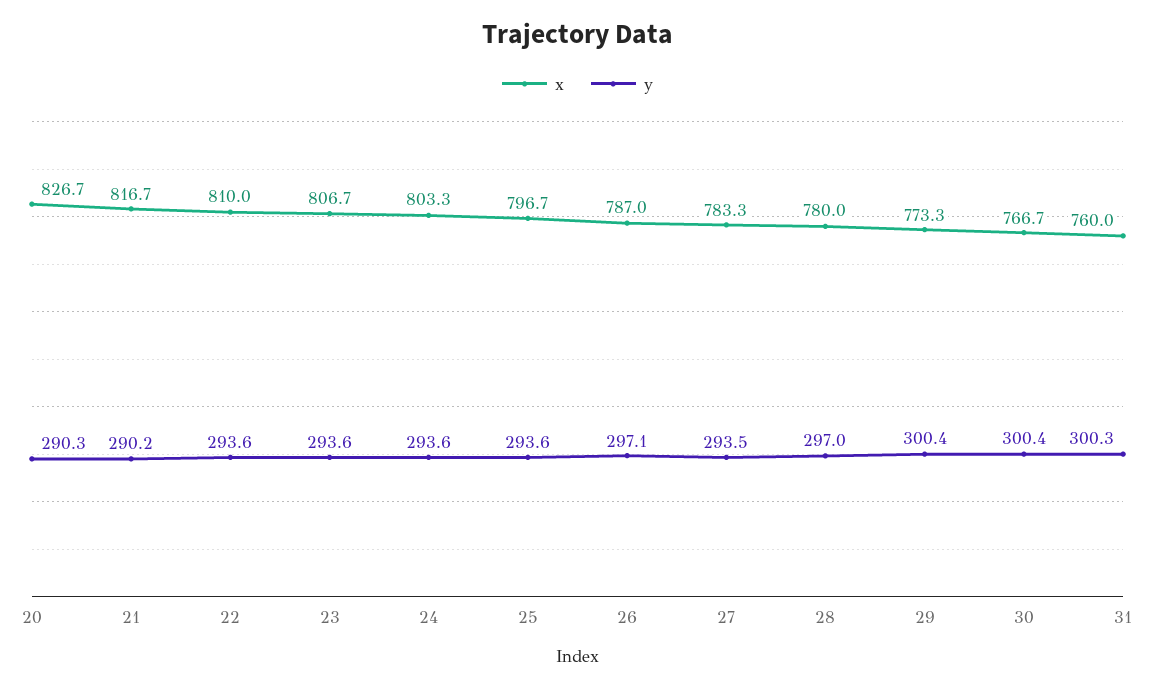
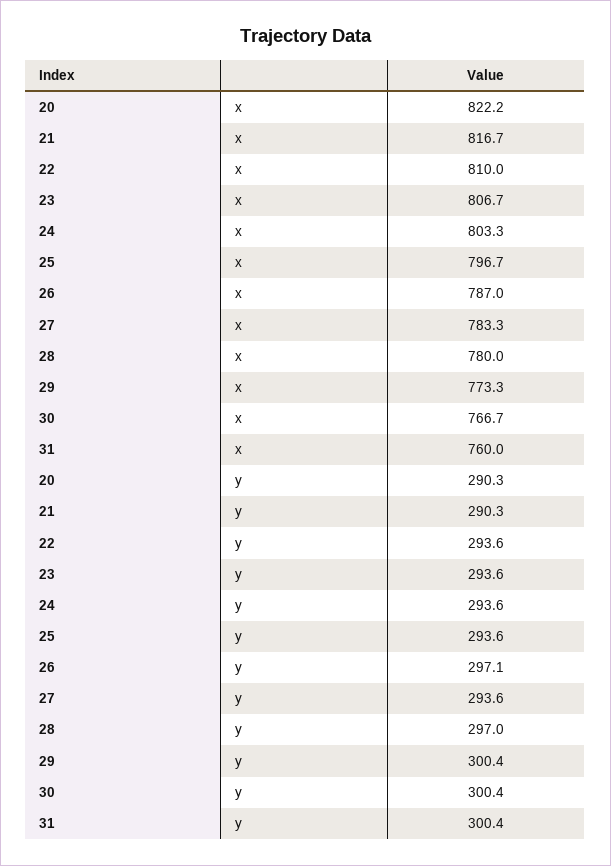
  {
    "x": {
-     "20": 826.7,
+     "20": 822.2,
      "21": 816.7,
      "22": 810,
      "23": 806.7,
      "24": 803.3,
      "25": 796.7,
      "26": 787,
      "27": 783.3,
      "28": 780,
      "29": 773.3,
      "30": 766.7,
      "31": 760
    },
    "y": {
      "20": 290.3,
-     "21": 290.2,
+     "21": 290.3,
      "22": 293.6,
      "23": 293.6,
      "24": 293.6,
      "25": 293.6,
      "26": 297.1,
-     "27": 293.5,
+     "27": 293.6,
      "28": 297,
      "29": 300.4,
      "30": 300.4,
-     "31": 300.3
+     "31": 300.4
    }
  }

